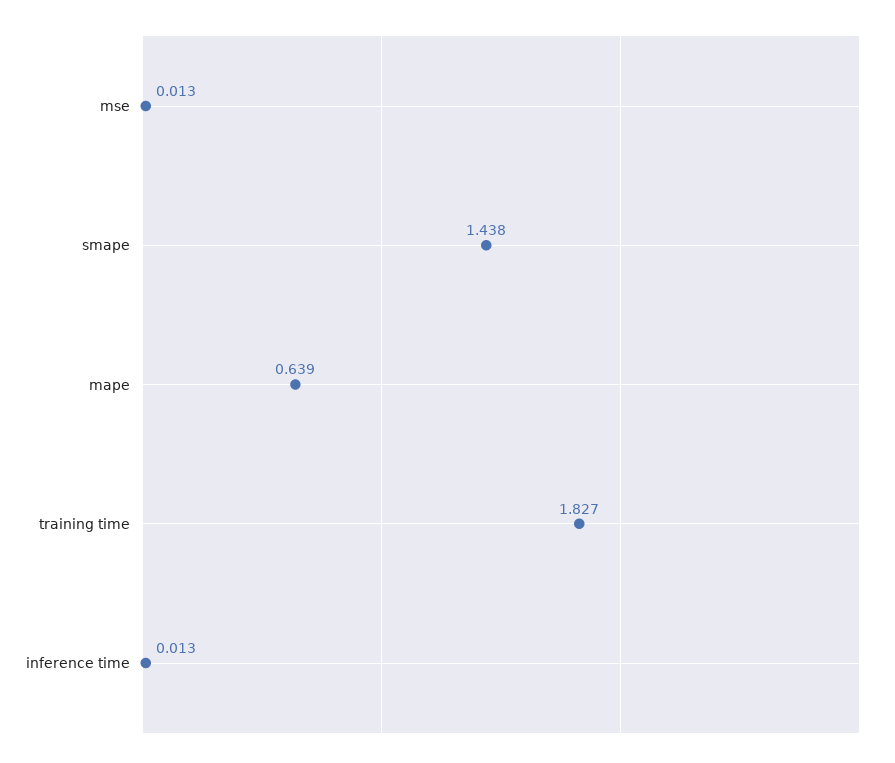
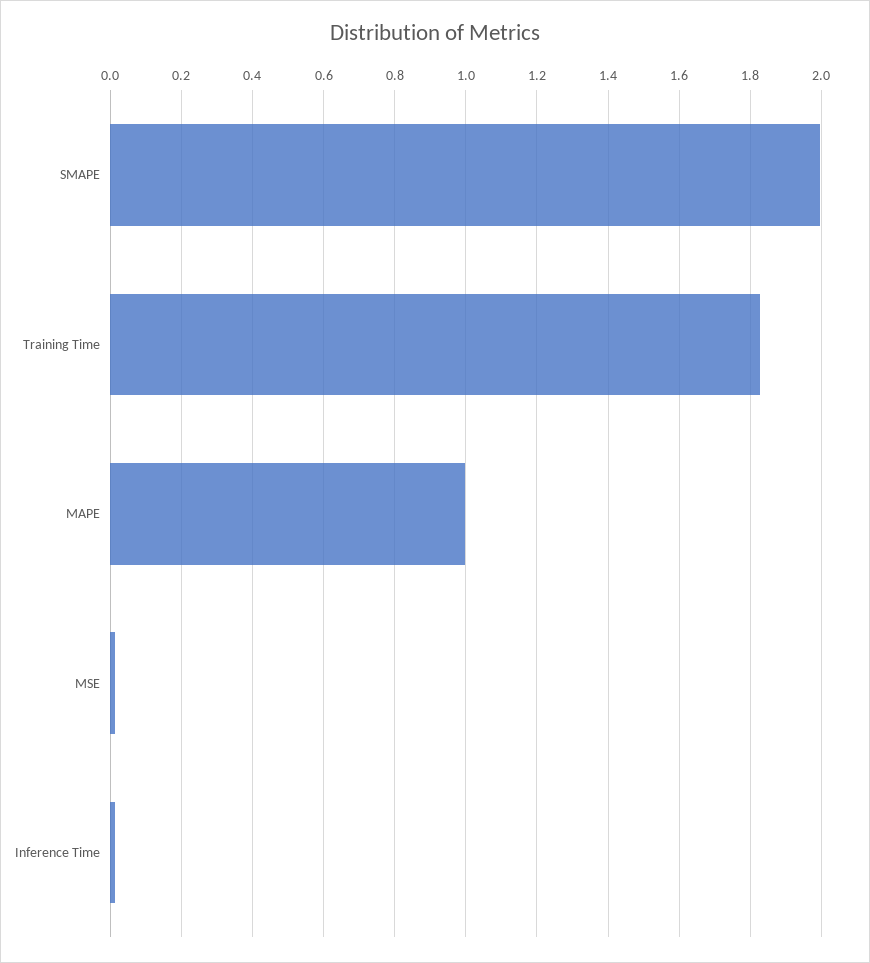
  {
    "mse": 0.013,
-   "smape": 1.438,
+   "smape": 2,
-   "mape": 0.639,
+   "mape": 1,
    "training time": 1.827,
    "inference time": 0.013
  }

